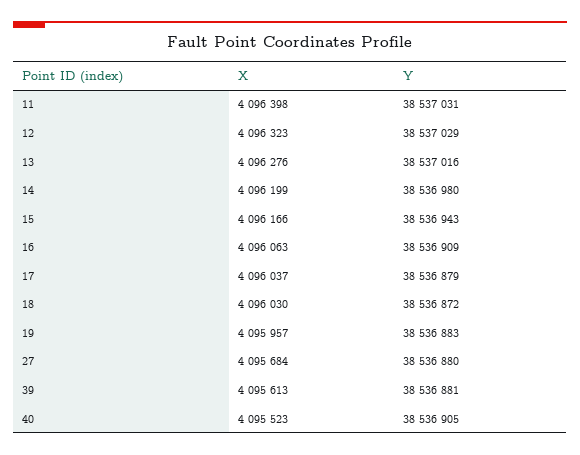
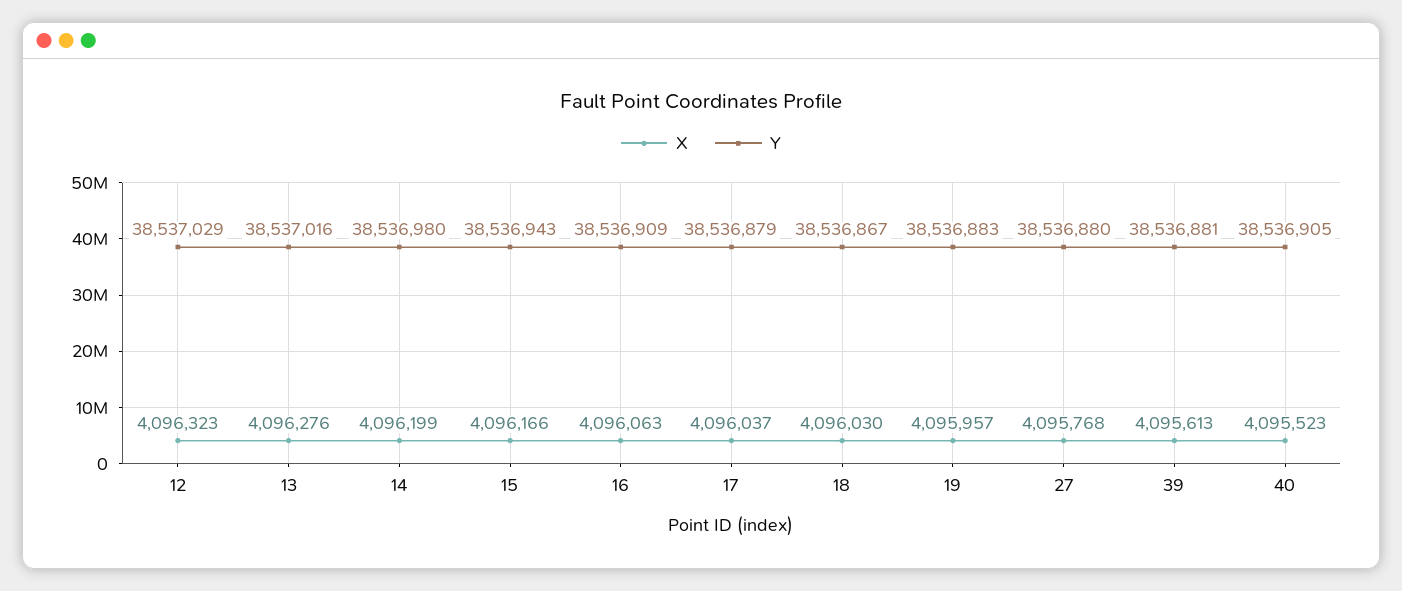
  {
    "X": {
-     "11": 4096398,
      "12": 4096323,
      "13": 4096276,
      "14": 4096199,
      "15": 4096166,
      "16": 4096063,
      "17": 4096037,
      "18": 4096030,
      "19": 4095957,
-     "27": 4095684,
+     "27": 4095768,
      "39": 4095613,
      "40": 4095523
    },
    "Y": {
-     "11": 38537031,
      "12": 38537029,
      "13": 38537016,
      "14": 38536980,
      "15": 38536943,
      "16": 38536909,
      "17": 38536879,
-     "18": 38536872,
+     "18": 38536867,
      "19": 38536883,
      "27": 38536880,
      "39": 38536881,
      "40": 38536905
    }
  }

